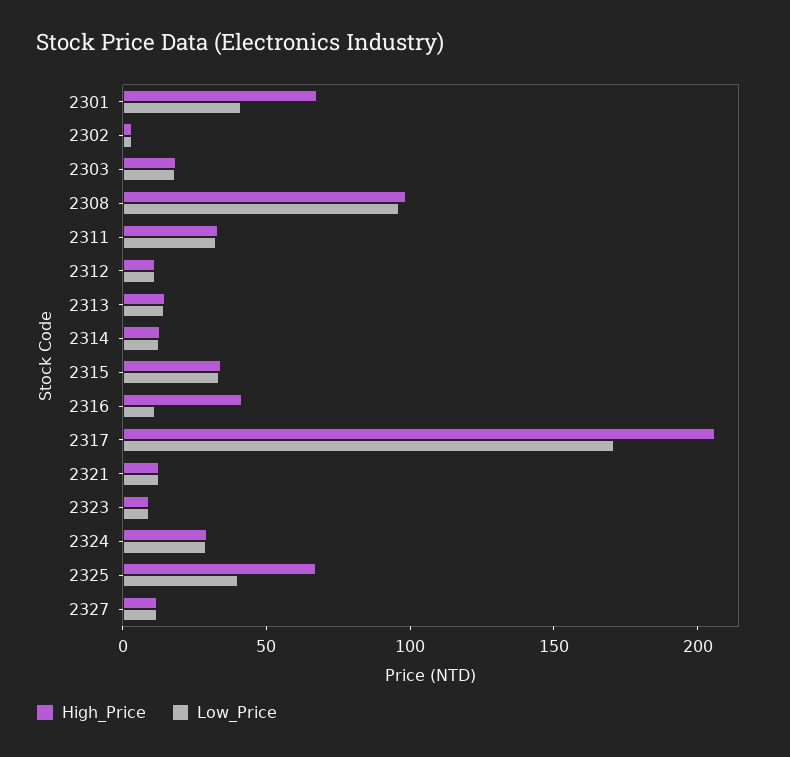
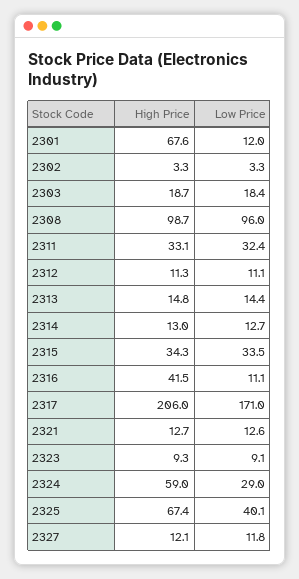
  {
    "High_Price": {
      "2301": 67.6,
      "2302": 3.3,
      "2303": 18.7,
      "2308": 98.7,
      "2311": 33.1,
      "2312": 11.3,
      "2313": 14.8,
      "2314": 13,
      "2315": 34.3,
      "2316": 41.5,
      "2317": 206,
      "2321": 12.7,
      "2323": 9.3,
-     "2324": 30,
+     "2324": 59,
      "2325": 67.4,
      "2327": 12.1
    },
    "Low_Price": {
-     "2301": 40,
+     "2301": 12,
      "2302": 3.3,
      "2303": 18.4,
      "2308": 96,
      "2311": 32.4,
      "2312": 11.1,
      "2313": 14.4,
      "2314": 12.7,
      "2315": 33.5,
      "2316": 11.1,
      "2317": 171,
      "2321": 12.6,
      "2323": 9.1,
      "2324": 29,
      "2325": 40.1,
      "2327": 11.8
    }
  }

